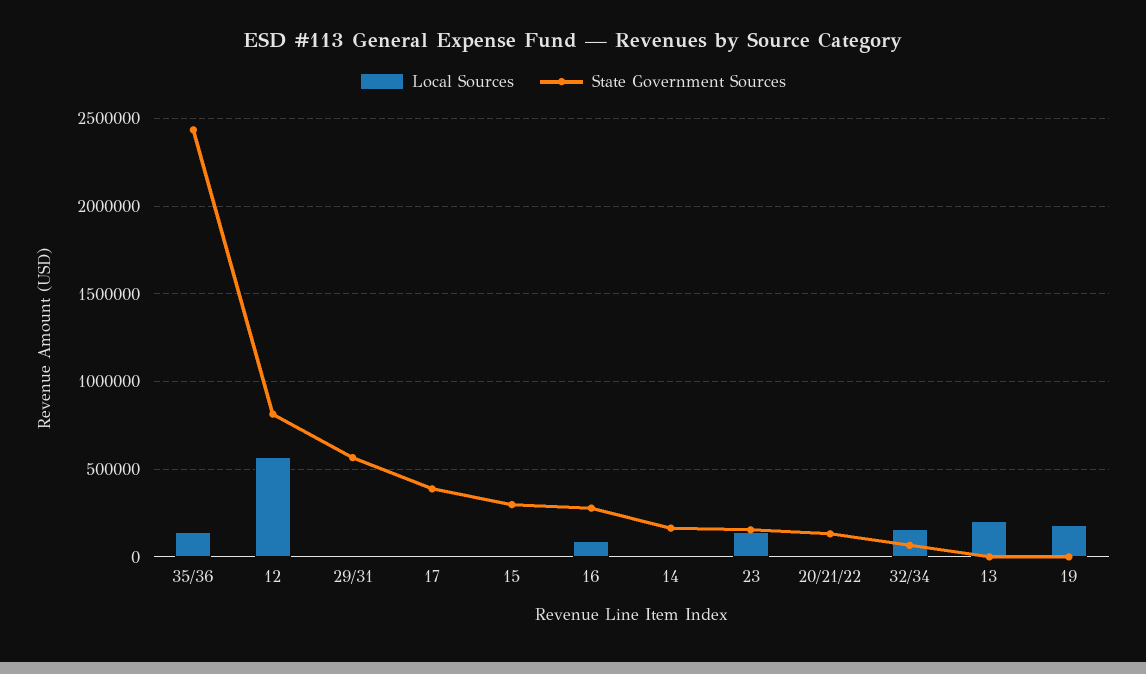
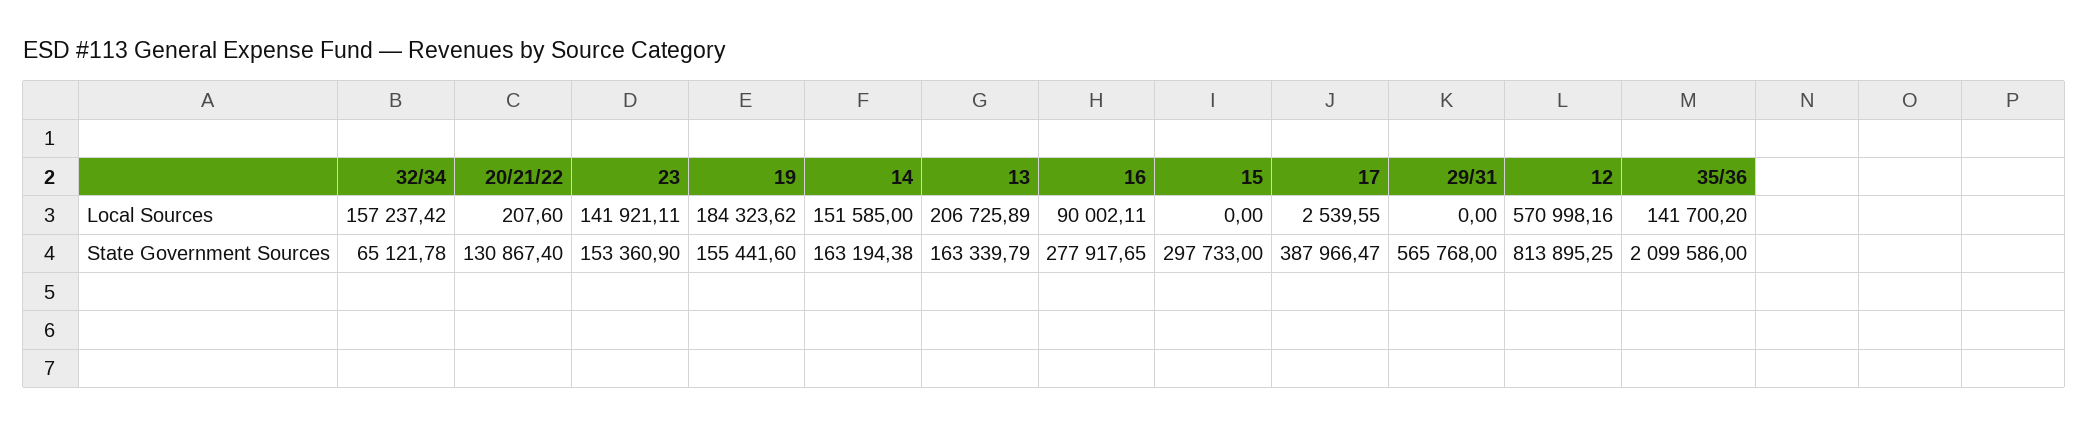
  {
    "Local Sources": {
      "35/36": 141700.2,
      "12": 570998.16,
      "29/31": 0,
      "17": 2539.55,
      "15": 0,
      "16": 90002.11,
-     "14": 0,
+     "14": 151585,
      "23": 141921.11,
      "20/21/22": 207.6,
      "32/34": 157237.42,
      "13": 206725.89,
      "19": 184323.62
    },
    "State Government Sources": {
-     "35/36": 2450000,
+     "35/36": 2099586,
      "12": 813895.25,
      "29/31": 565768,
      "17": 387966.47,
      "15": 297733,
      "16": 277917.65,
      "14": 163194.38,
      "23": 153360.9,
      "20/21/22": 130867.4,
      "32/34": 65121.78,
-     "13": 0,
+     "13": 163339.79,
-     "19": 0
+     "19": 155441.6
    }
  }

